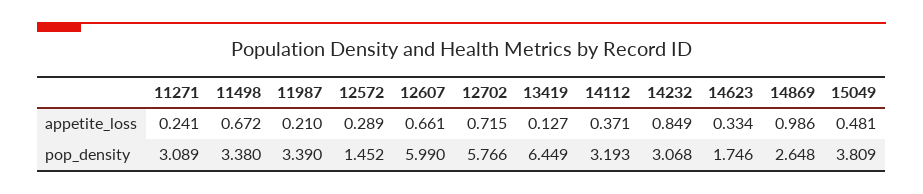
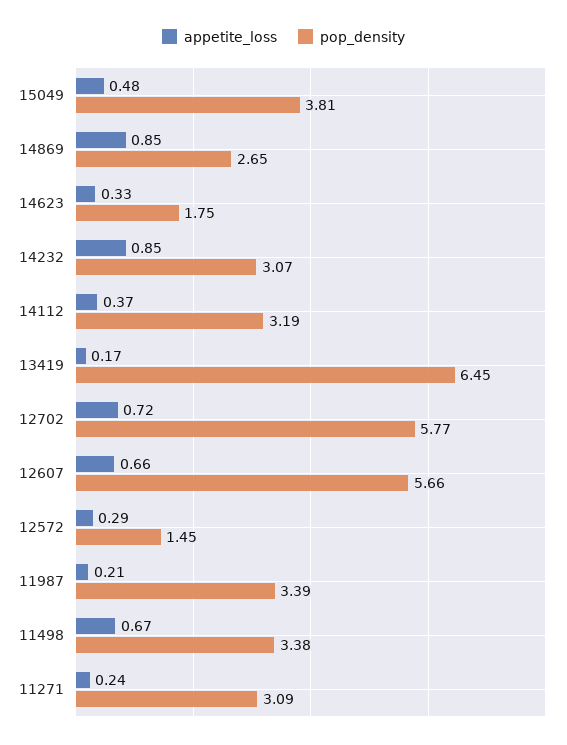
  {
    "appetite_loss": {
      "11271": 0.241,
      "11498": 0.672,
      "11987": 0.21,
      "12572": 0.289,
      "12607": 0.661,
      "12702": 0.715,
-     "13419": 0.127,
+     "13419": 0.17,
      "14112": 0.371,
      "14232": 0.849,
      "14623": 0.334,
-     "14869": 0.986,
+     "14869": 0.85,
      "15049": 0.481
    },
    "pop_density": {
      "11271": 3.089,
      "11498": 3.38,
      "11987": 3.39,
      "12572": 1.452,
-     "12607": 5.99,
+     "12607": 5.66,
      "12702": 5.766,
      "13419": 6.449,
      "14112": 3.193,
      "14232": 3.068,
      "14623": 1.746,
      "14869": 2.648,
      "15049": 3.809
    }
  }

